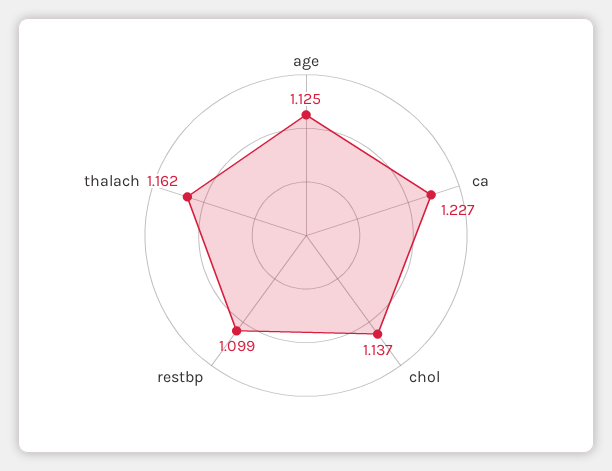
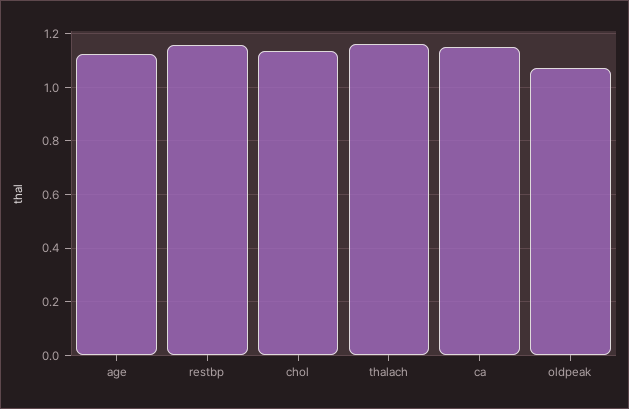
  {
    "age": 1.125,
-   "ca": 1.227,
+   "ca": 1.15,
    "chol": 1.137,
-   "restbp": 1.099,
+   "restbp": 1.15,
-   "thalach": 1.162
+   "thalach": 1.162,
+   "oldpeak": 1.075
  }

